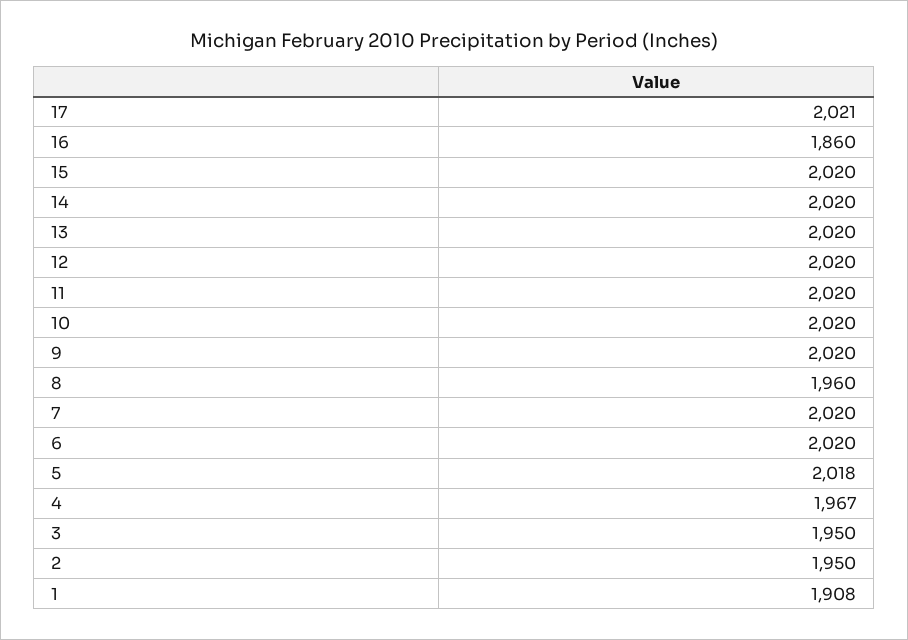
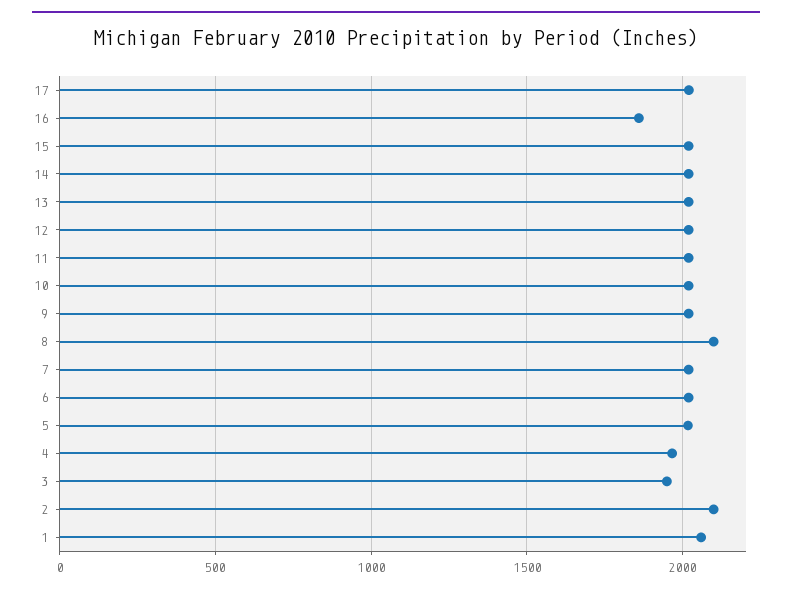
  {
    "17": 2021,
    "16": 1860,
    "15": 2020,
    "14": 2020,
    "13": 2020,
    "12": 2020,
    "11": 2020,
    "10": 2020,
    "9": 2020,
-   "8": 1960,
+   "8": 2100,
    "7": 2020,
    "6": 2020,
    "5": 2018,
    "4": 1967,
    "3": 1950,
-   "2": 1950,
+   "2": 2100,
-   "1": 1908
+   "1": 2050
  }

